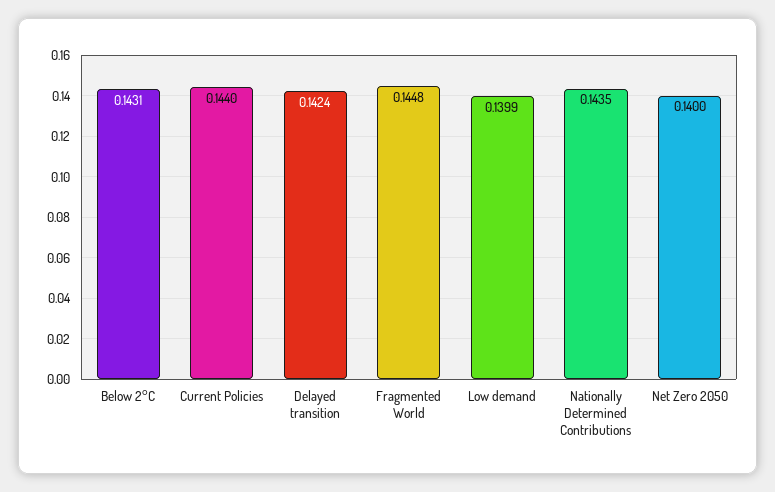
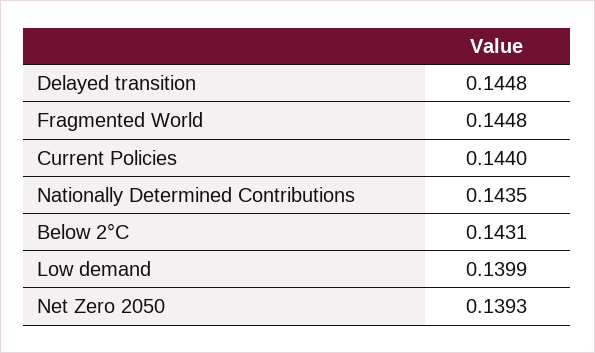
  {
    "Below 2°C": 0.1431,
    "Current Policies": 0.144,
-   "Delayed transition": 0.1424,
+   "Delayed transition": 0.1448,
    "Fragmented World": 0.1448,
    "Low demand": 0.1399,
    "Nationally Determined Contributions": 0.1435,
-   "Net Zero 2050": 0.14
+   "Net Zero 2050": 0.1393
  }

